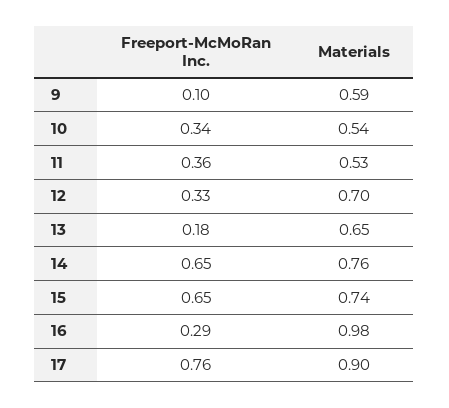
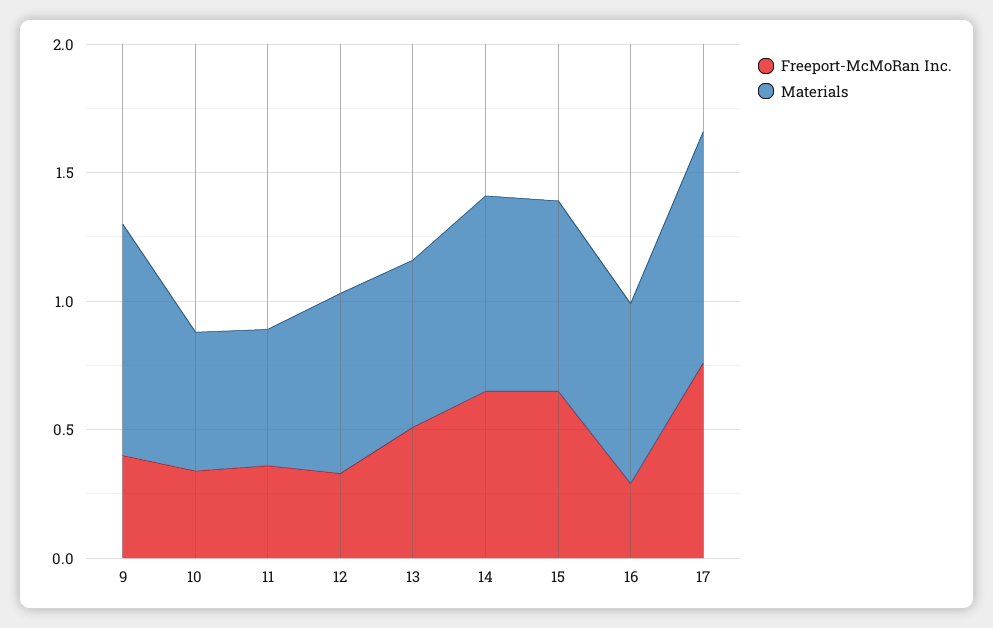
  {
    "Freeport-McMoRan Inc.": {
-     "9": 0.1,
+     "9": 0.4,
      "10": 0.34,
      "11": 0.36,
      "12": 0.33,
-     "13": 0.18,
+     "13": 0.5,
      "14": 0.65,
      "15": 0.65,
      "16": 0.29,
      "17": 0.76
    },
    "Materials": {
-     "9": 0.59,
+     "9": 0.9,
      "10": 0.54,
      "11": 0.53,
      "12": 0.7,
      "13": 0.65,
      "14": 0.76,
      "15": 0.74,
-     "16": 0.98,
+     "16": 0.7,
      "17": 0.9
    }
  }

